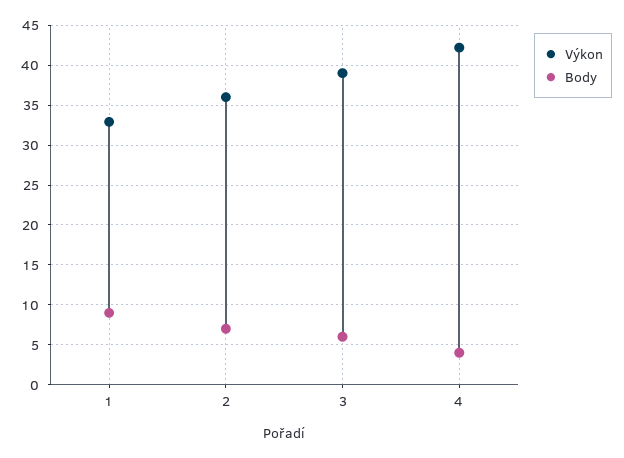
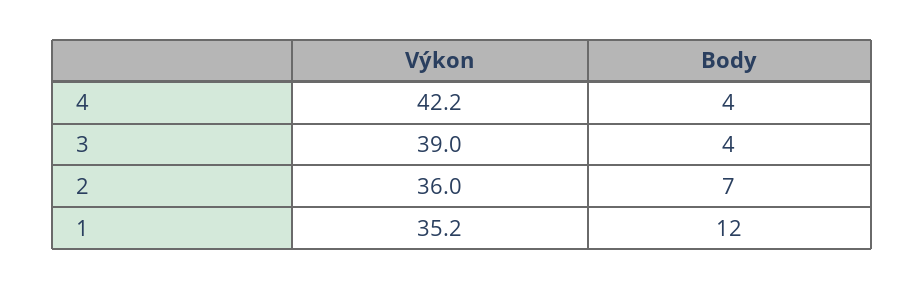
  {
    "Výkon": {
-     "1": 33,
+     "1": 35.2,
      "2": 36,
      "3": 39,
      "4": 42.2
    },
    "Body": {
-     "1": 9,
+     "1": 12,
      "2": 7,
-     "3": 6,
+     "3": 4,
      "4": 4
    }
  }

